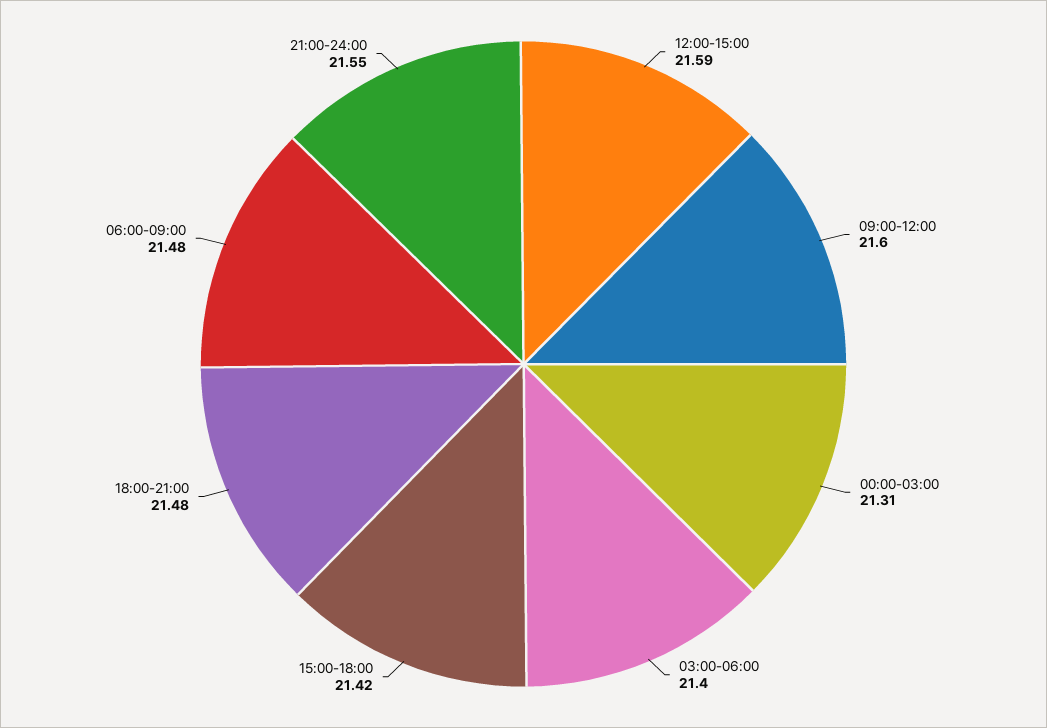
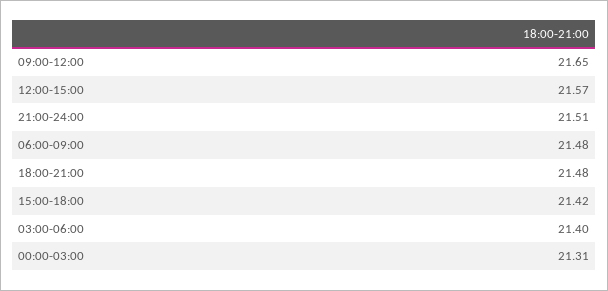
  {
-   "12:00-15:00": 21.59,
+   "12:00-15:00": 21.57,
-   "09:00-12:00": 21.6,
+   "09:00-12:00": 21.65,
    "00:00-03:00": 21.31,
    "03:00-06:00": 21.4,
    "15:00-18:00": 21.42,
    "18:00-21:00": 21.48,
    "06:00-09:00": 21.48,
-   "21:00-24:00": 21.55
+   "21:00-24:00": 21.51
  }

